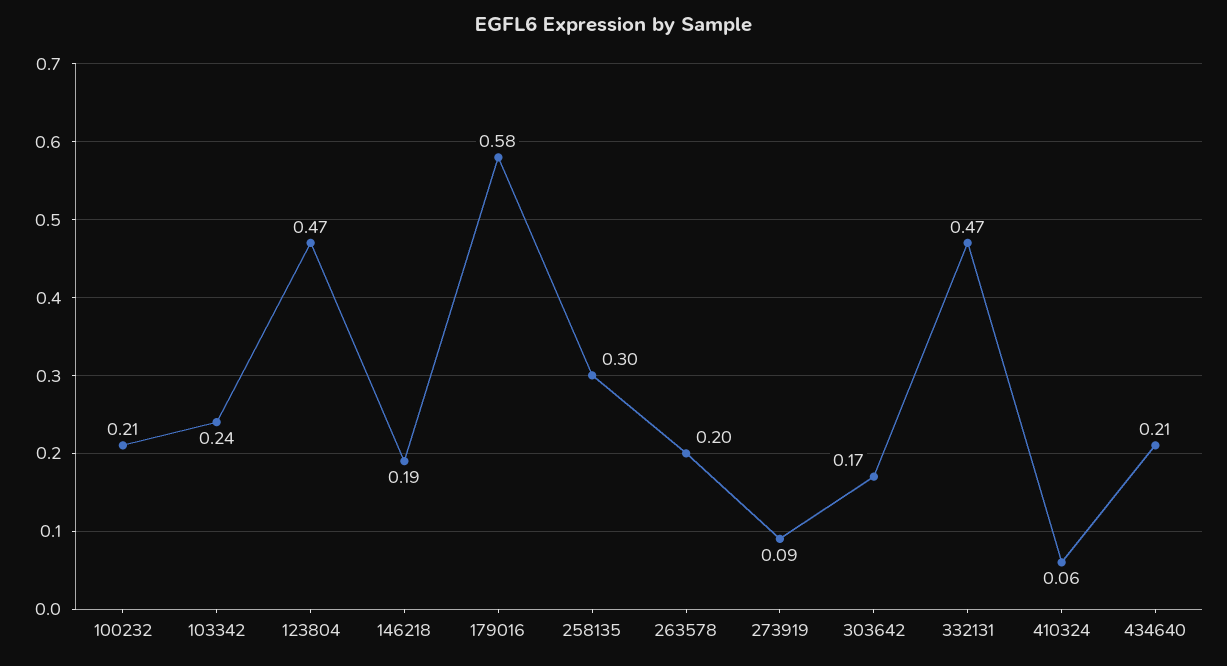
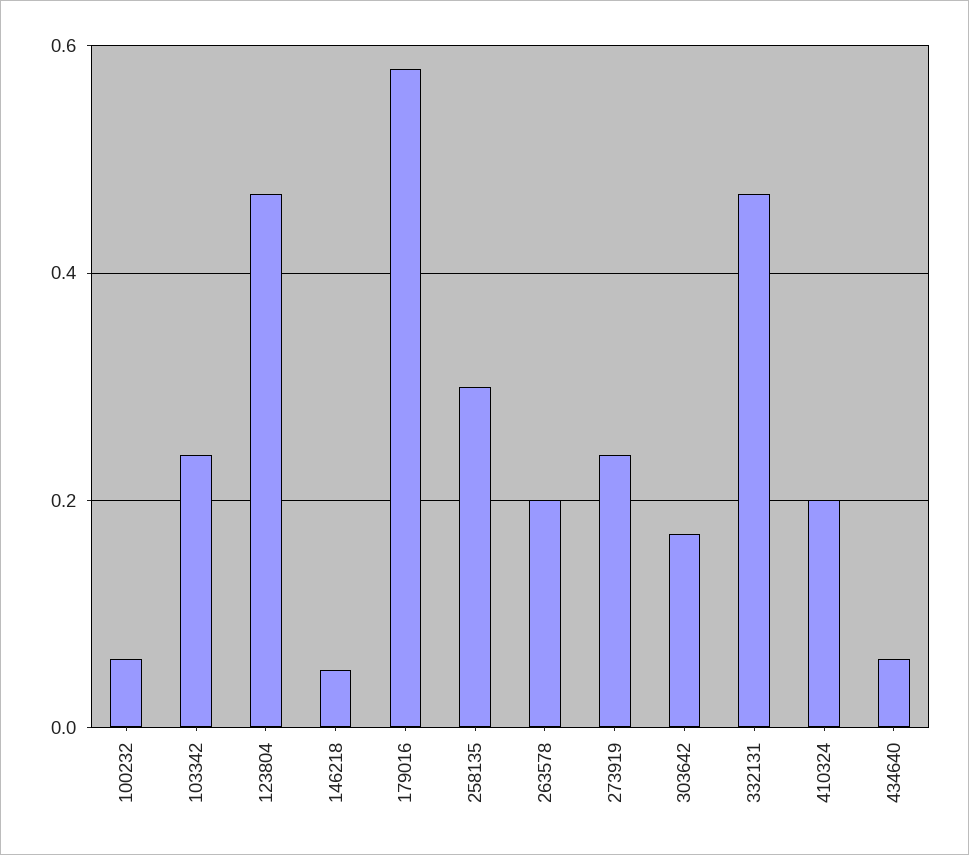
  {
-   "100232": 0.21,
+   "100232": 0.05,
    "103342": 0.24,
    "123804": 0.47,
-   "146218": 0.19,
+   "146218": 0.05,
    "179016": 0.58,
    "258135": 0.3,
    "263578": 0.2,
-   "273919": 0.09,
+   "273919": 0.25,
    "303642": 0.17,
    "332131": 0.47,
-   "410324": 0.06,
+   "410324": 0.2,
-   "434640": 0.21
+   "434640": 0.05
  }

